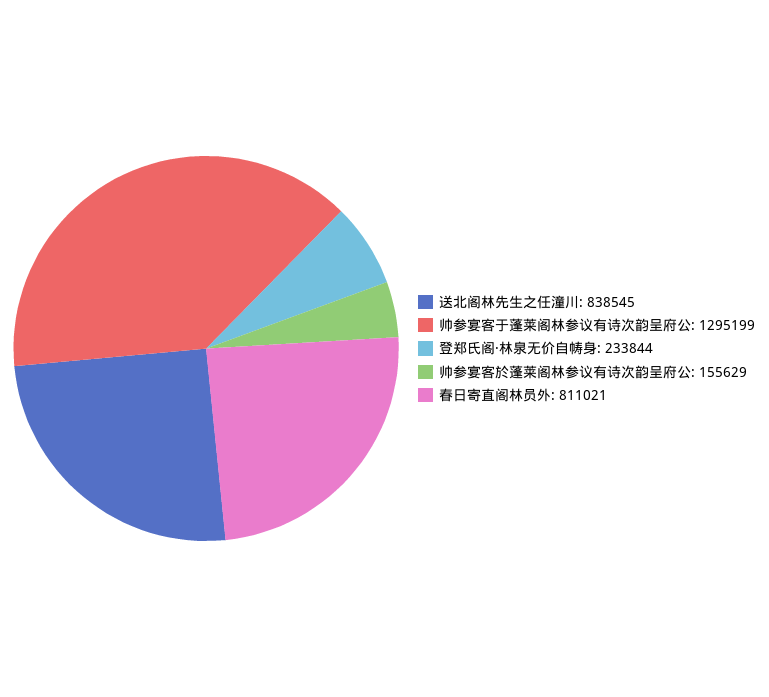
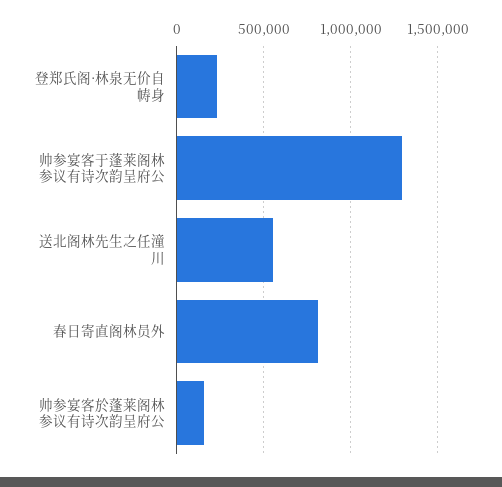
  {
-   "送北阁林先生之任潼川": 838545,
+   "送北阁林先生之任潼川": 550000,
    "帅参宴客于蓬莱阁林参议有诗次韵呈府公": 1295199,
    "登郑氏阁·林泉无价自帱身": 233844,
    "帅参宴客於蓬莱阁林参议有诗次韵呈府公": 155629,
    "春日寄直阁林员外": 811021
  }

